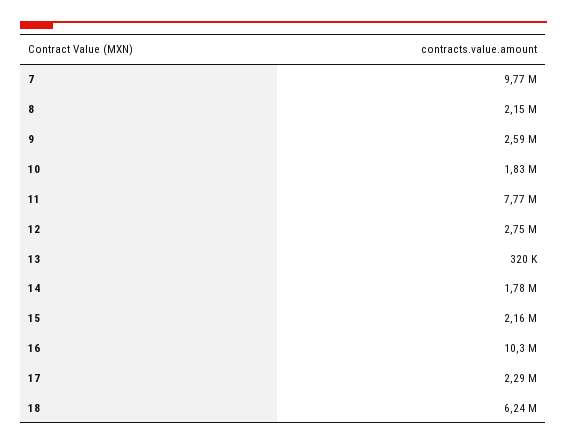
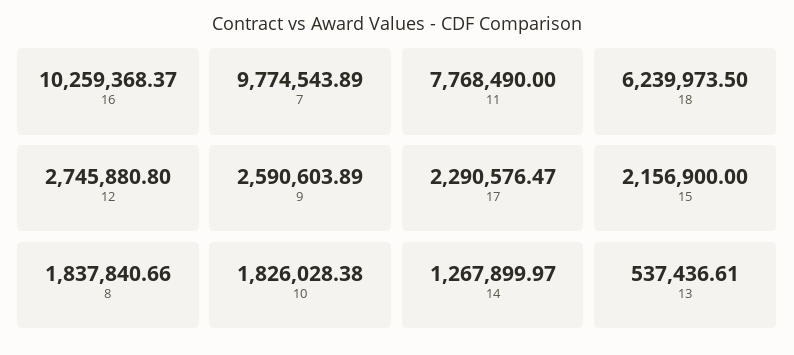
  {
    "7": 9774543.89,
-   "8": 2150000,
+   "8": 1837840.66,
    "9": 2590603.89,
    "10": 1826028.38,
    "11": 7768490,
    "12": 2745880.8,
-   "13": 320000,
+   "13": 537436.61,
-   "14": 1780000,
+   "14": 1267899.97,
    "15": 2156900,
    "16": 10259368.37,
    "17": 2290576.47,
    "18": 6239973.5
  }

